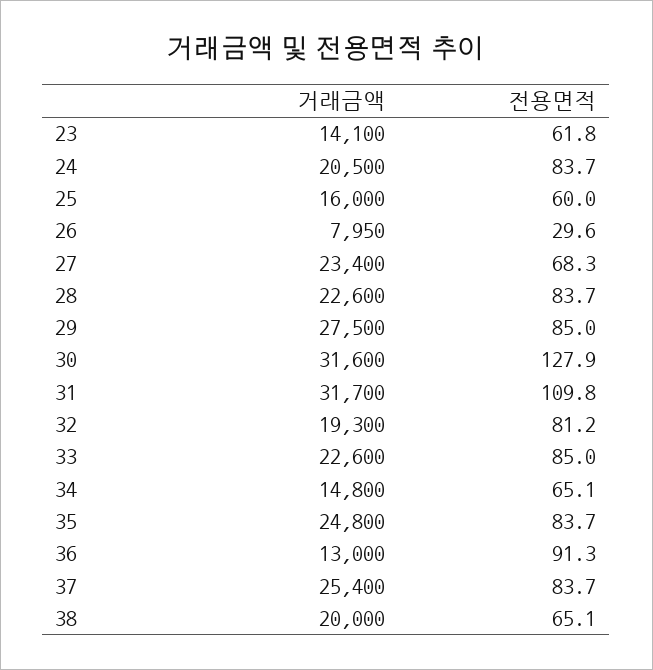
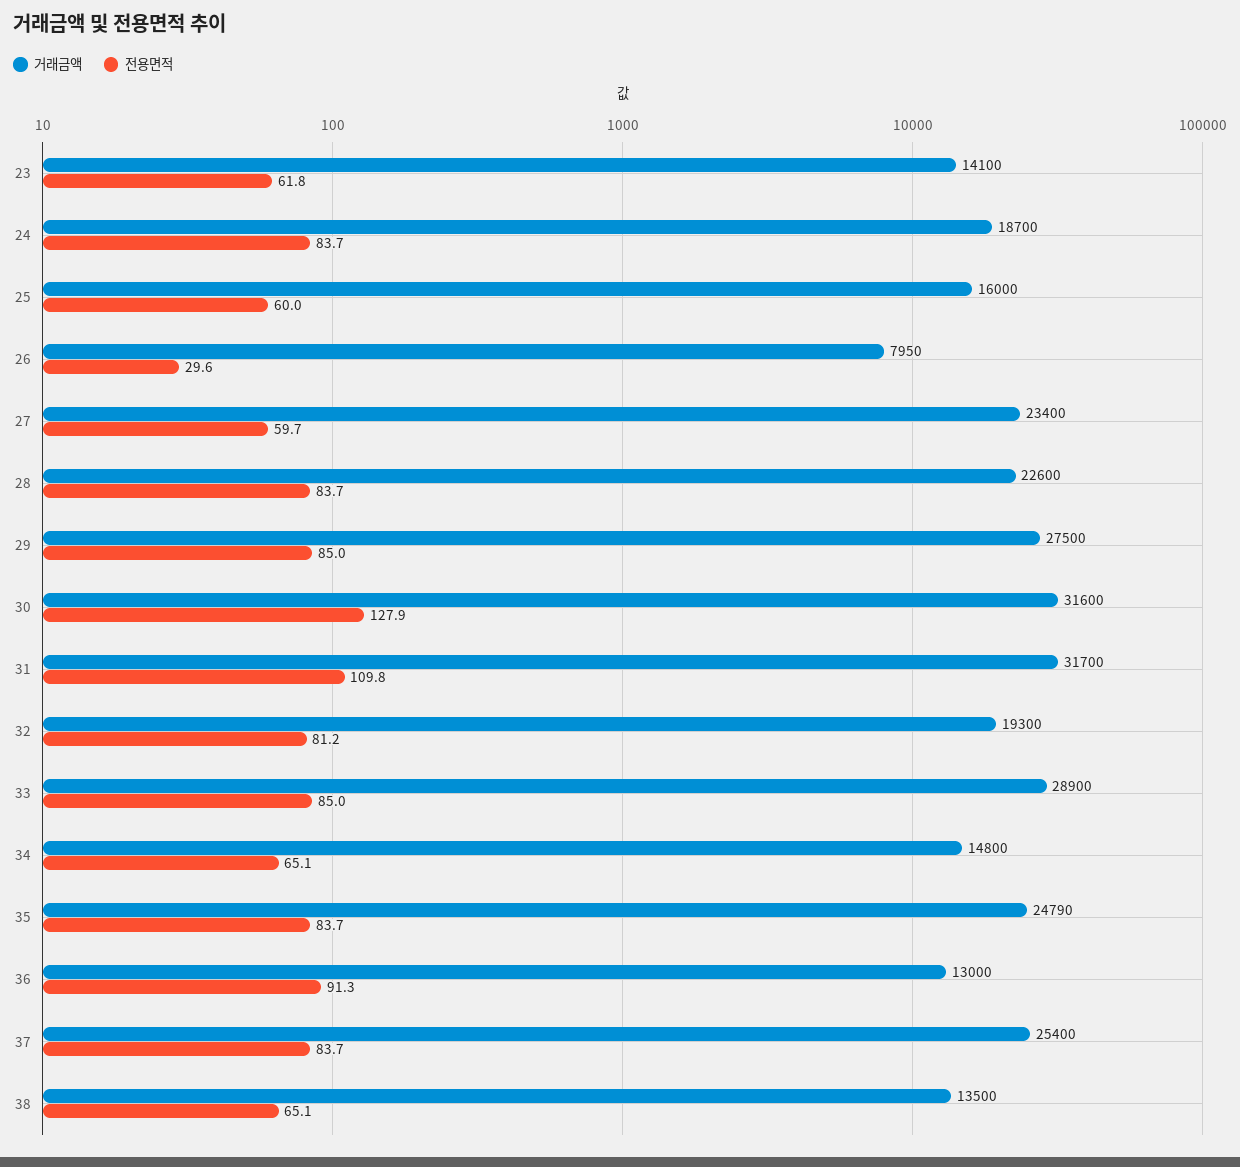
  {
    "거래금액": {
      "23": 14100,
-     "24": 20500,
+     "24": 18700,
      "25": 16000,
      "26": 7950,
      "27": 23400,
      "28": 22600,
      "29": 27500,
      "30": 31600,
      "31": 31700,
      "32": 19300,
-     "33": 22600,
+     "33": 28900,
      "34": 14800,
-     "35": 24800,
+     "35": 24790,
      "36": 13000,
      "37": 25400,
-     "38": 20000
+     "38": 13500
    },
    "전용면적": {
      "23": 61.8,
      "24": 83.7,
      "25": 60,
      "26": 29.6,
-     "27": 68.3,
+     "27": 59.7,
      "28": 83.7,
      "29": 85,
      "30": 127.9,
      "31": 109.8,
      "32": 81.2,
      "33": 85,
      "34": 65.1,
      "35": 83.7,
      "36": 91.3,
      "37": 83.7,
      "38": 65.1
    }
  }

